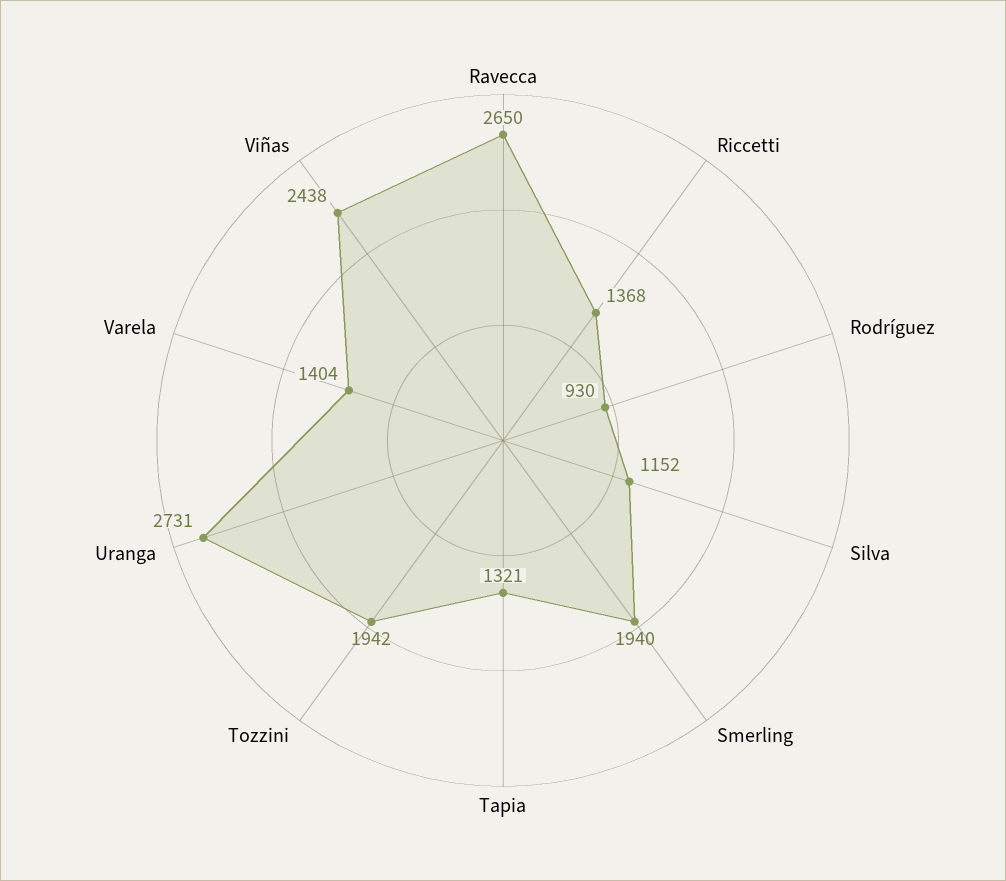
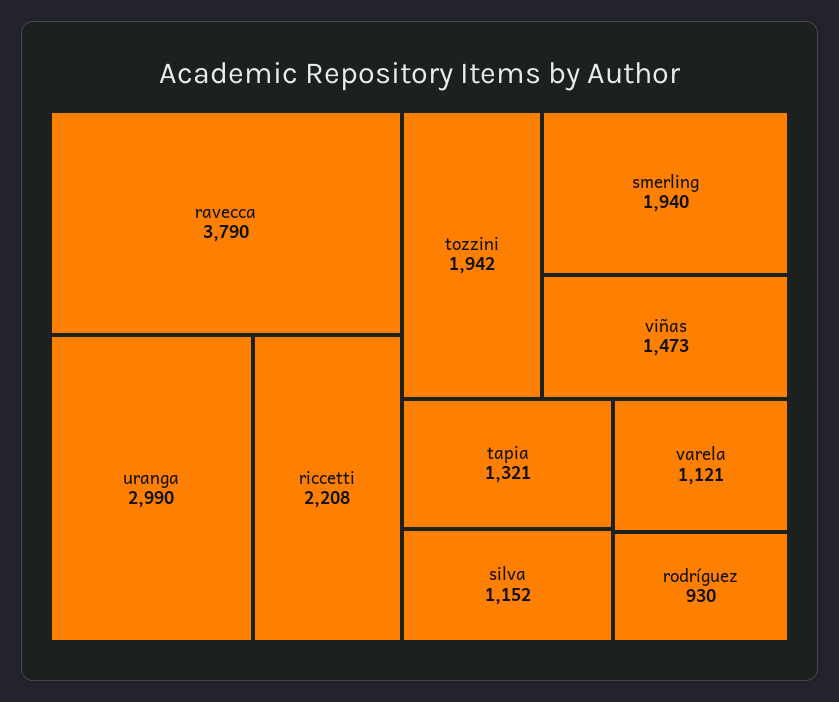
  {
-   "Ravecca": 2650,
+   "Ravecca": 3790,
-   "Riccetti": 1368,
+   "Riccetti": 2208,
    "Rodríguez": 930,
    "Silva": 1152,
    "Smerling": 1940,
    "Tapia": 1321,
    "Tozzini": 1942,
-   "Uranga": 2731,
+   "Uranga": 2990,
-   "Varela": 1404,
+   "Varela": 1121,
-   "Viñas": 2438
+   "Viñas": 1473
  }

